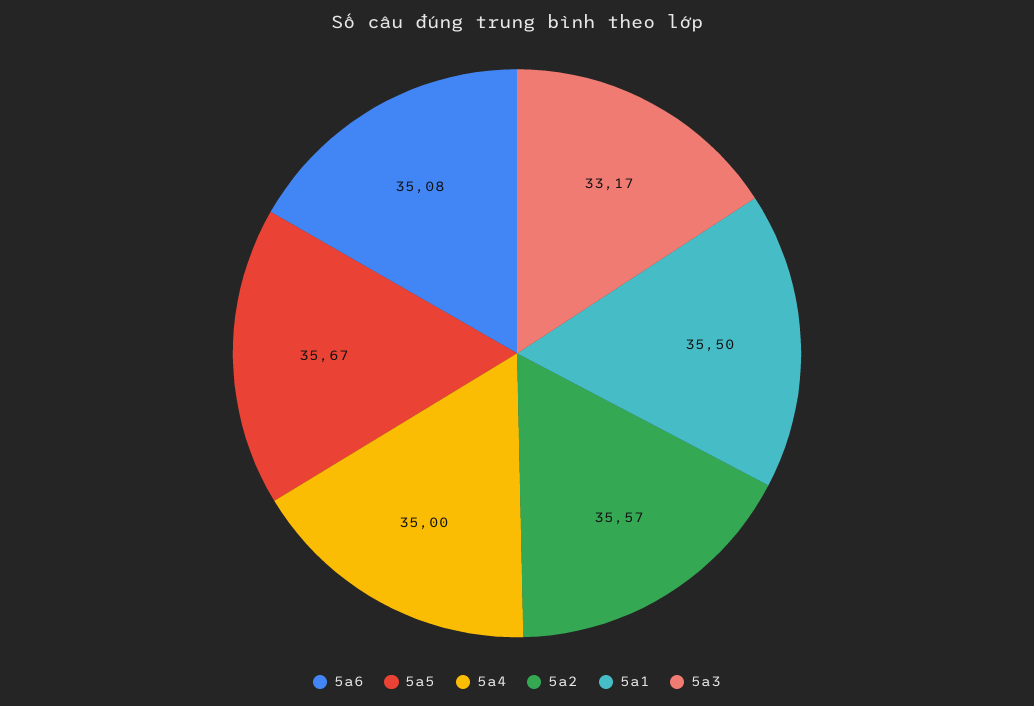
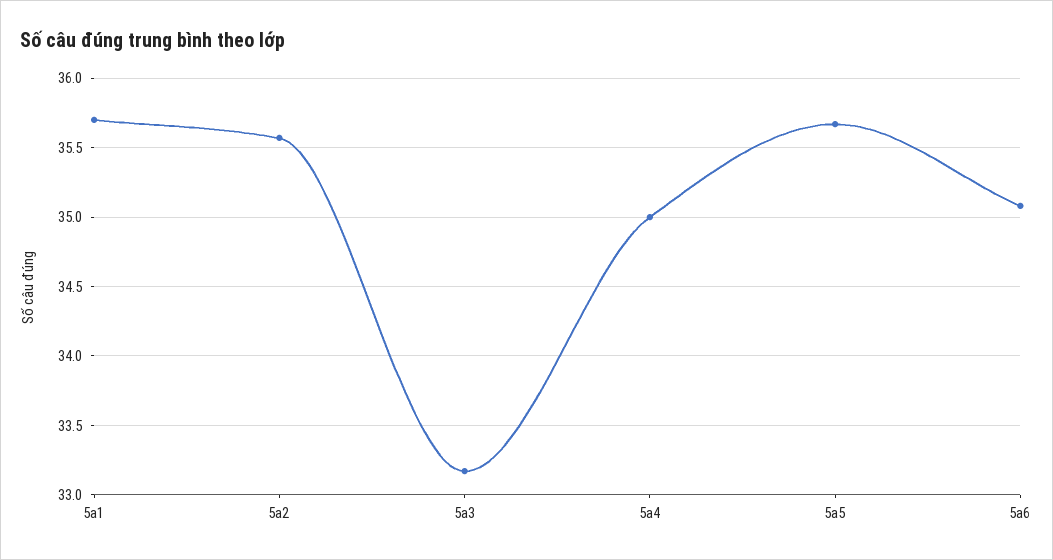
  {
    "5a6": 35.08,
    "5a5": 35.67,
    "5a4": 35,
    "5a2": 35.57,
-   "5a1": 35.5,
+   "5a1": 35.7,
    "5a3": 33.17
  }

